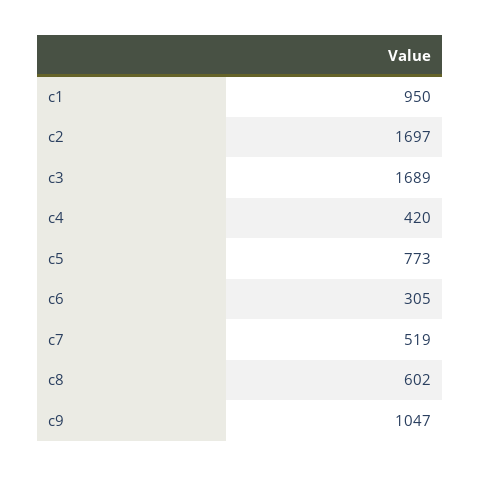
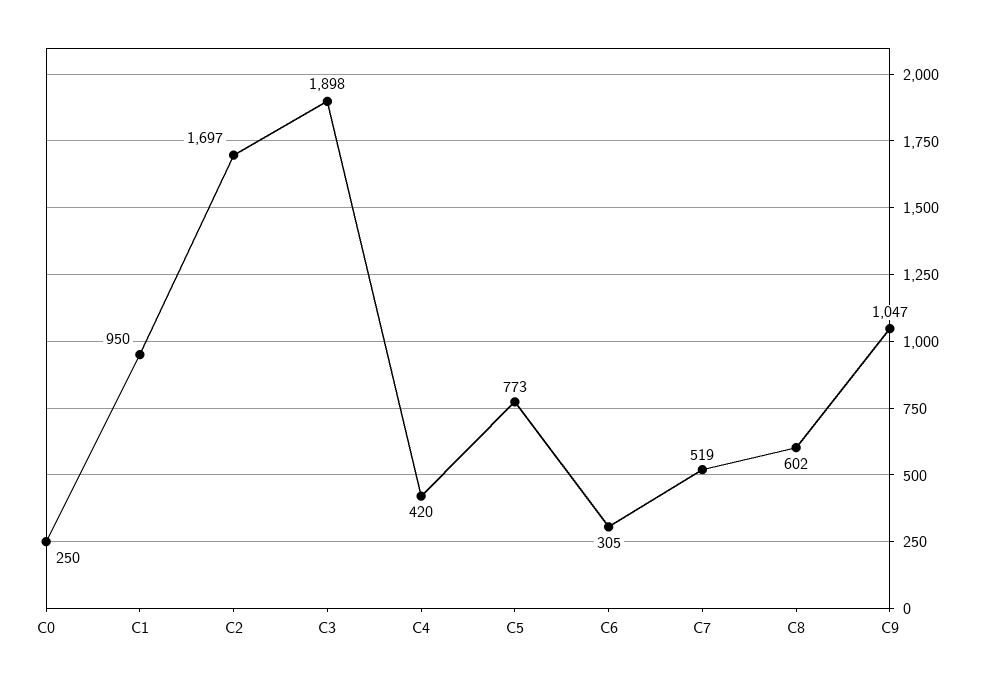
  {
    "c1": 950,
    "c2": 1697,
-   "c3": 1689,
+   "c3": 1898,
    "c4": 420,
    "c5": 773,
    "c6": 305,
    "c7": 519,
    "c8": 602,
-   "c9": 1047
+   "c9": 1047,
+   "C0": 250
  }

